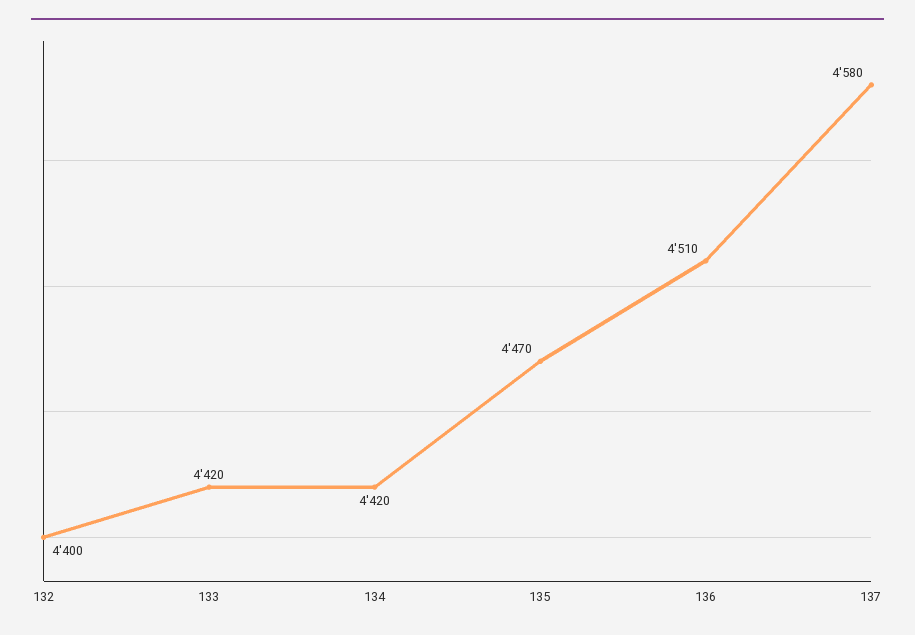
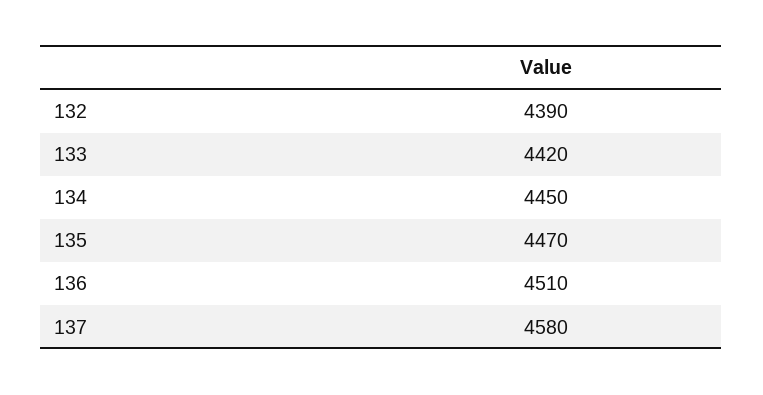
  {
-   "132": 4400,
+   "132": 4390,
    "133": 4420,
-   "134": 4420,
+   "134": 4450,
    "135": 4470,
    "136": 4510,
    "137": 4580
  }

